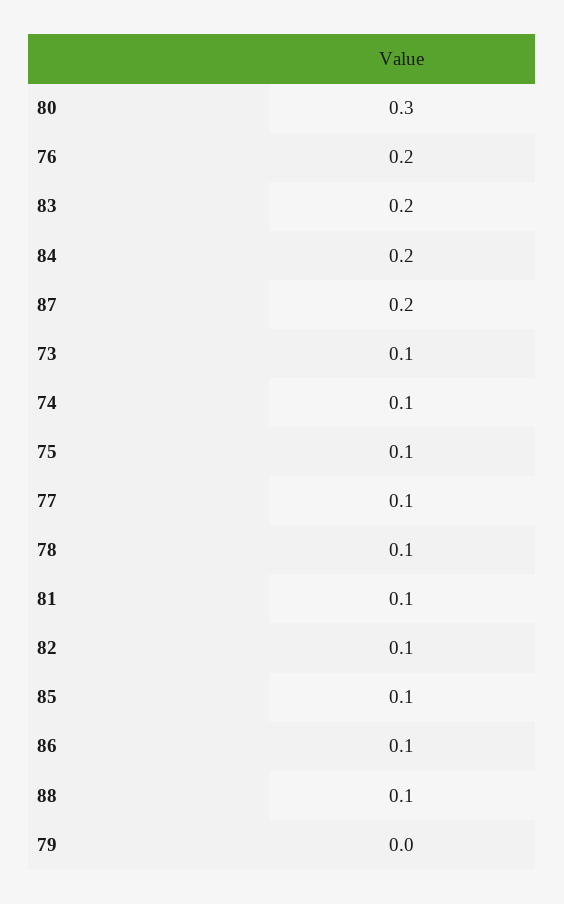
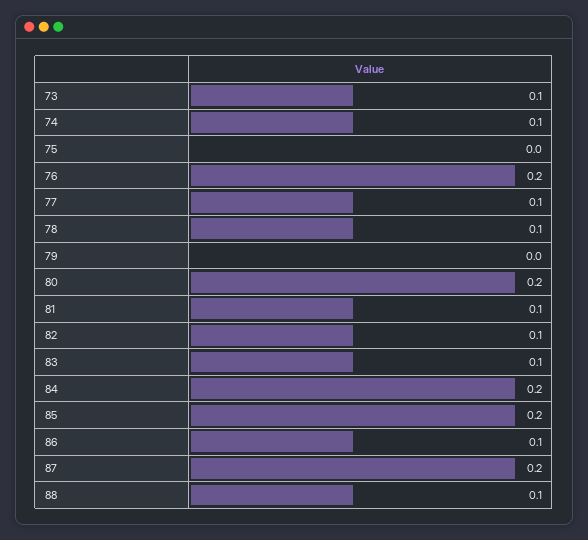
  {
-   "80": 0.3,
+   "80": 0.2,
    "76": 0.2,
-   "83": 0.2,
+   "83": 0.1,
    "84": 0.2,
    "87": 0.2,
    "73": 0.1,
    "74": 0.1,
-   "75": 0.1,
+   "75": 0,
    "77": 0.1,
    "78": 0.1,
    "81": 0.1,
    "82": 0.1,
-   "85": 0.1,
+   "85": 0.2,
    "86": 0.1,
    "88": 0.1,
    "79": 0
  }

